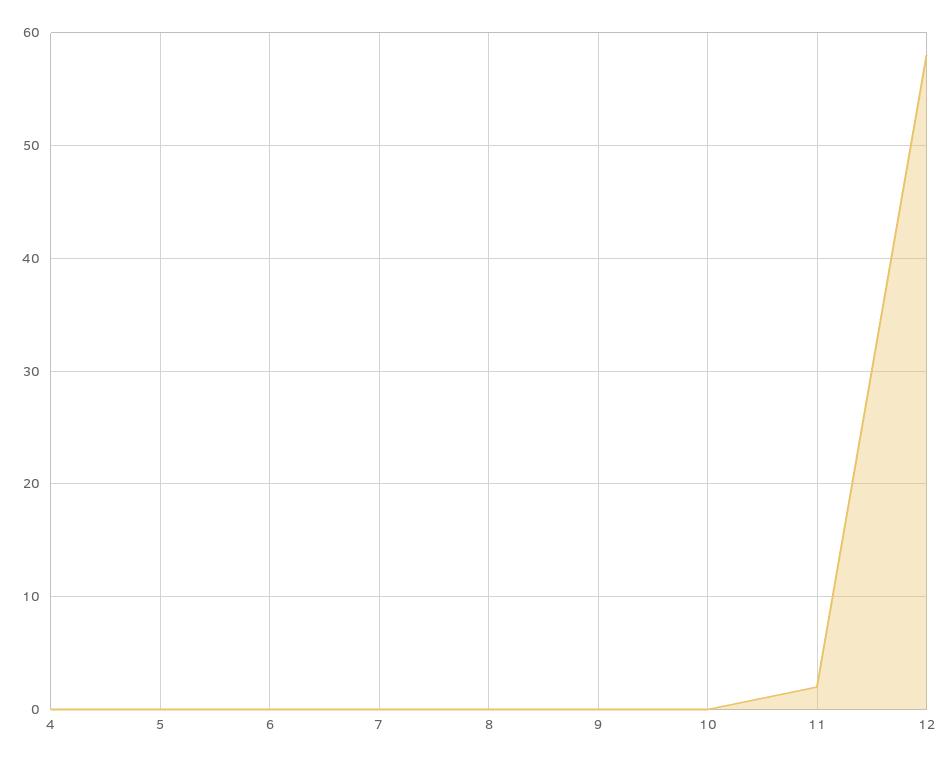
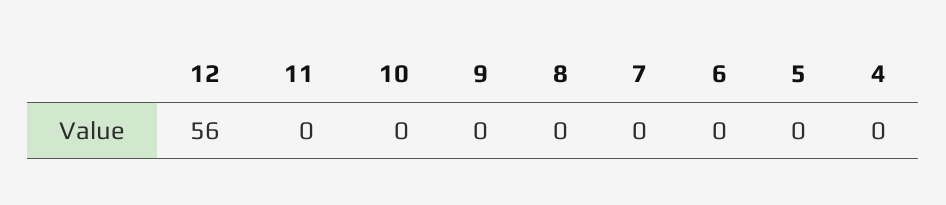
  {
    "4": 0,
    "5": 0,
    "6": 0,
    "7": 0,
    "8": 0,
    "9": 0,
    "10": 0,
-   "11": 2,
+   "11": 0,
-   "12": 58
+   "12": 56
  }

